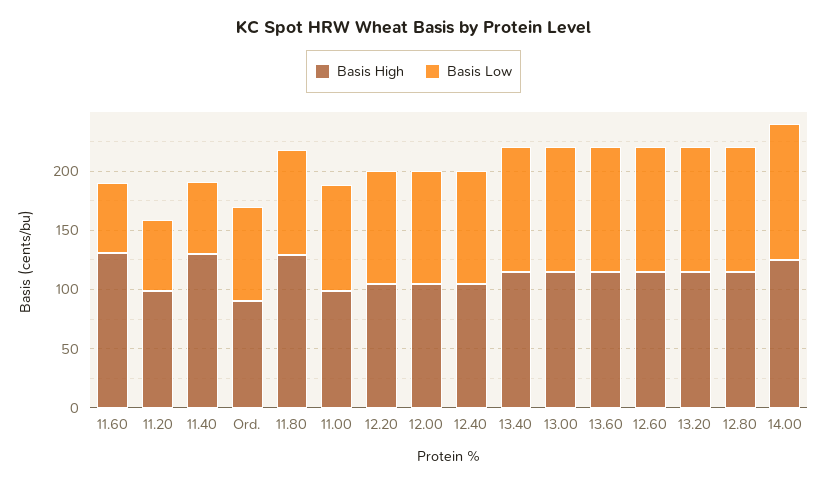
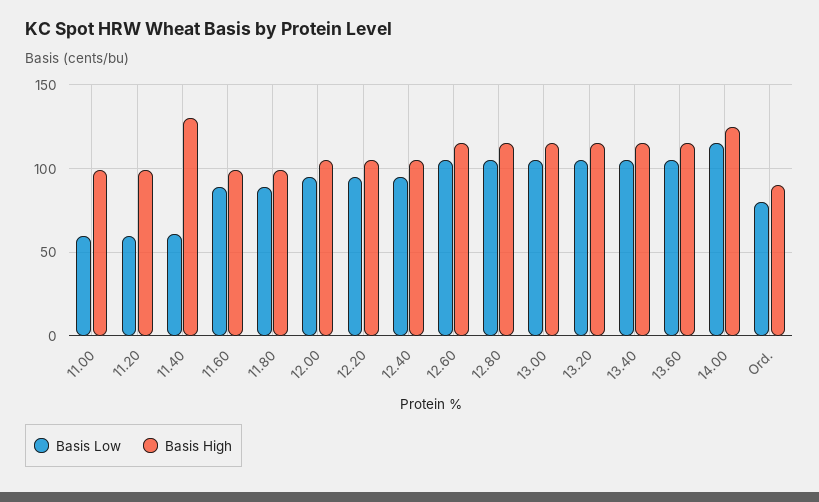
  {
    "Basis High": {
-     "11.60": 130,
+     "11.60": 100,
      "11.20": 100,
      "11.40": 130,
      "Ord.": 90,
-     "11.80": 130,
+     "11.80": 100,
      "11.00": 100,
      "12.20": 105,
      "12.00": 105,
      "12.40": 105,
      "13.40": 115,
      "13.00": 115,
      "13.60": 115,
      "12.60": 115,
      "13.20": 115,
      "12.80": 115,
      "14.00": 125
    },
    "Basis Low": {
-     "11.60": 60,
+     "11.60": 90,
      "11.20": 60,
      "11.40": 60,
      "Ord.": 80,
      "11.80": 90,
-     "11.00": 90,
+     "11.00": 60,
      "12.20": 95,
      "12.00": 95,
      "12.40": 95,
      "13.40": 105,
      "13.00": 105,
      "13.60": 105,
      "12.60": 105,
      "13.20": 105,
      "12.80": 105,
      "14.00": 115
    }
  }

